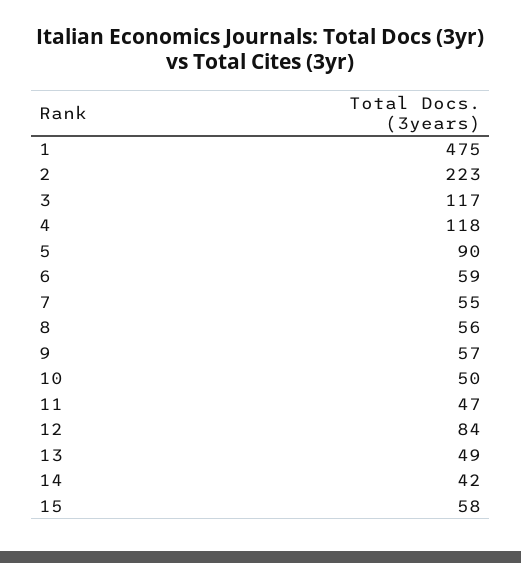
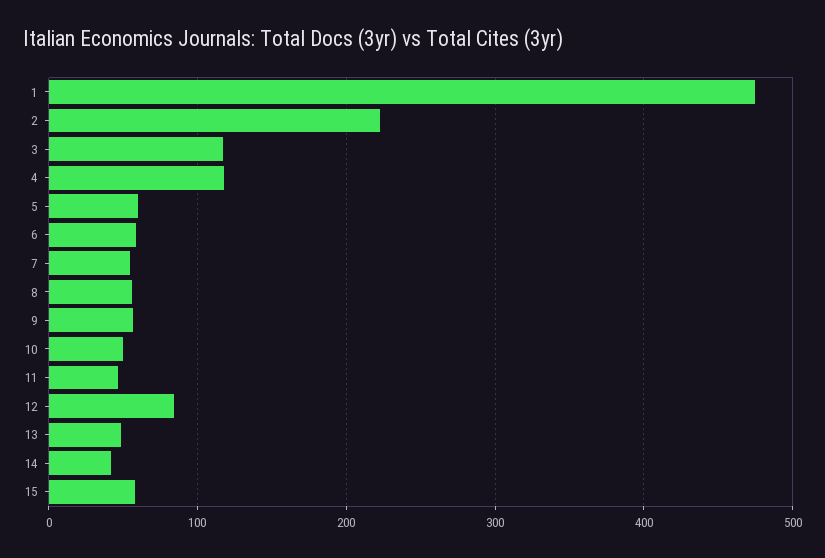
  {
    "1": 475,
    "2": 223,
    "3": 117,
    "4": 118,
-   "5": 90,
+   "5": 60,
    "6": 59,
    "7": 55,
    "8": 56,
    "9": 57,
    "10": 50,
    "11": 47,
    "12": 84,
    "13": 49,
    "14": 42,
    "15": 58
  }

